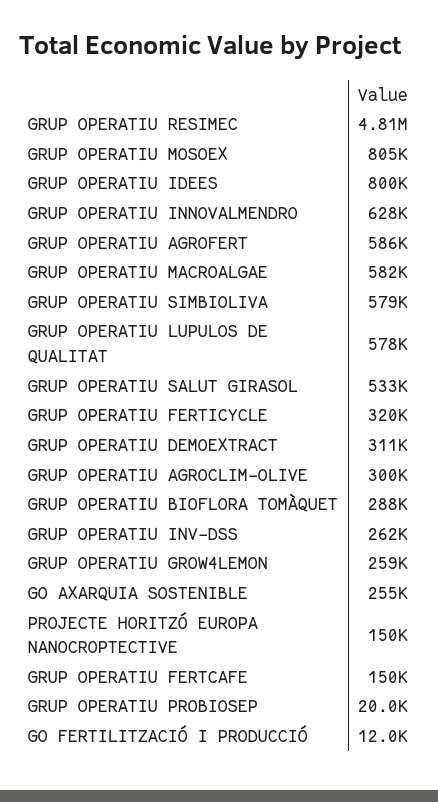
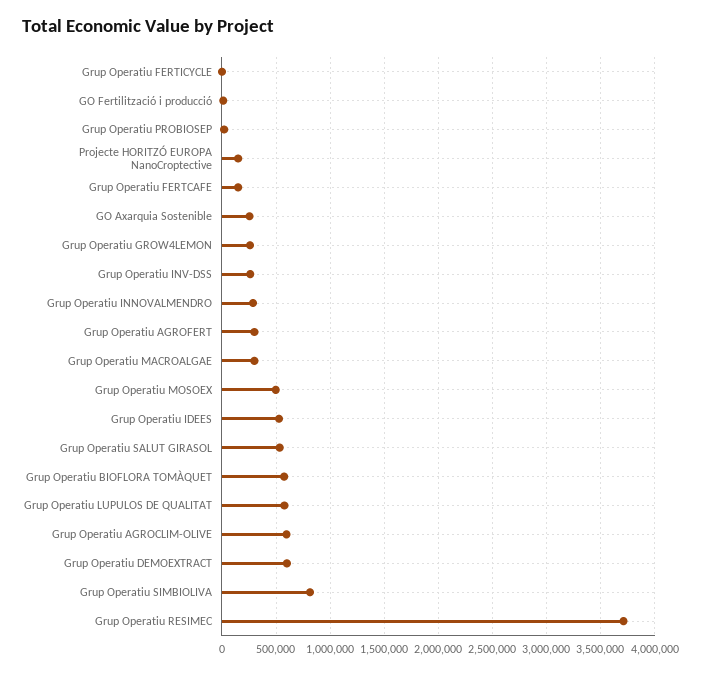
  {
-   "GRUP OPERATIU RESIMEC": 4810000,
+   "GRUP OPERATIU RESIMEC": 3700000,
-   "GRUP OPERATIU MOSOEX": 805000,
+   "GRUP OPERATIU MOSOEX": 500000,
-   "GRUP OPERATIU IDEES": 800000,
+   "GRUP OPERATIU IDEES": 500000,
-   "GRUP OPERATIU INNOVALMENDRO": 628000,
+   "GRUP OPERATIU INNOVALMENDRO": 300000,
-   "GRUP OPERATIU AGROFERT": 586000,
+   "GRUP OPERATIU AGROFERT": 300000,
-   "GRUP OPERATIU MACROALGAE": 582000,
+   "GRUP OPERATIU MACROALGAE": 300000,
-   "GRUP OPERATIU SIMBIOLIVA": 579000,
+   "GRUP OPERATIU SIMBIOLIVA": 800000,
    "GRUP OPERATIU LUPULOS DE QUALITAT": 578000,
    "GRUP OPERATIU SALUT GIRASOL": 533000,
-   "GRUP OPERATIU FERTICYCLE": 320000,
+   "GRUP OPERATIU FERTICYCLE": 0,
-   "GRUP OPERATIU DEMOEXTRACT": 311000,
+   "GRUP OPERATIU DEMOEXTRACT": 600000,
-   "GRUP OPERATIU AGROCLIM-OLIVE": 300000,
+   "GRUP OPERATIU AGROCLIM-OLIVE": 600000,
-   "GRUP OPERATIU BIOFLORA TOMÀQUET": 288000,
+   "GRUP OPERATIU BIOFLORA TOMÀQUET": 600000,
    "GRUP OPERATIU INV-DSS": 262000,
    "GRUP OPERATIU GROW4LEMON": 259000,
    "GO AXARQUIA SOSTENIBLE": 255000,
    "PROJECTE HORITZÓ EUROPA NANOCROPTECTIVE": 150000,
    "GRUP OPERATIU FERTCAFE": 150000,
    "GRUP OPERATIU PROBIOSEP": 20000,
    "GO FERTILITZACIÓ I PRODUCCIÓ": 12000
  }

